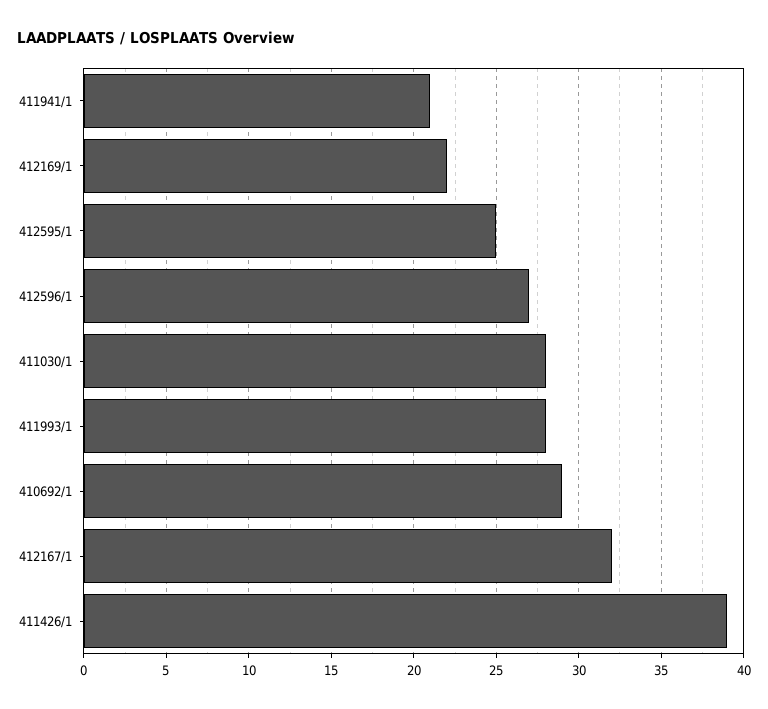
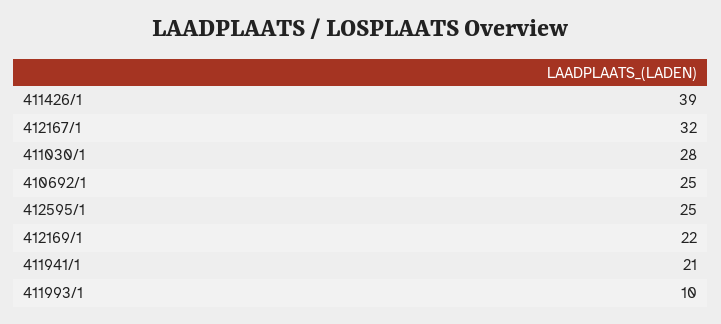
  {
    "411941/1": 21,
    "412169/1": 22,
    "412595/1": 25,
-   "412596/1": 27,
    "411030/1": 28,
-   "411993/1": 28,
+   "411993/1": 10,
-   "410692/1": 29,
+   "410692/1": 25,
    "412167/1": 32,
    "411426/1": 39
  }

